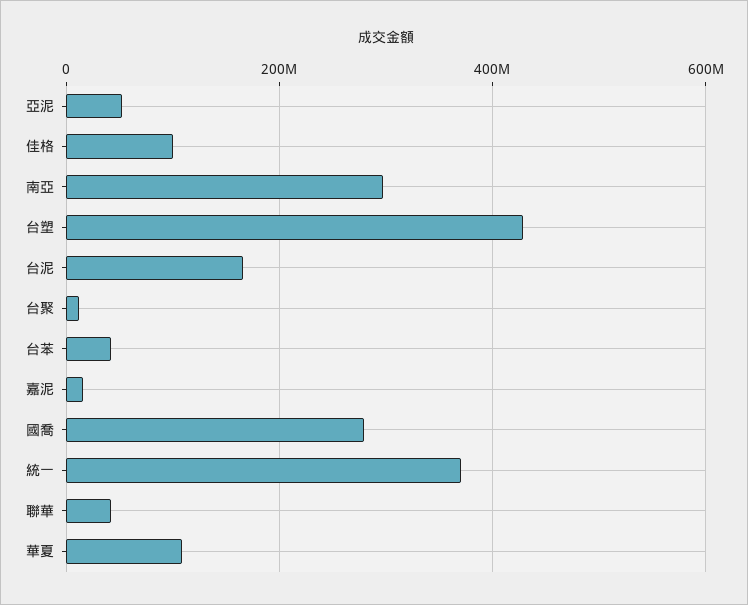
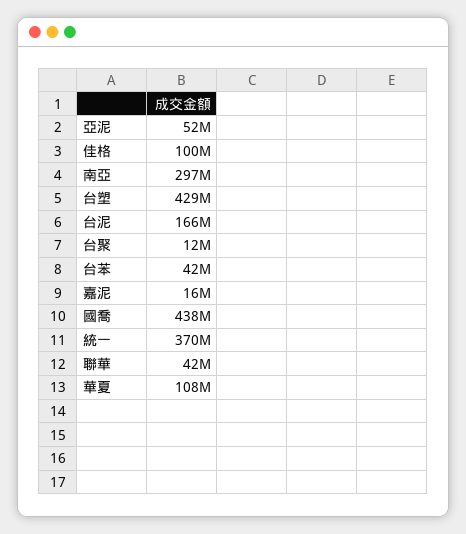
  {
    "亞泥": 52000000,
    "佳格": 100000000,
    "南亞": 297000000,
    "台塑": 429000000,
    "台泥": 166000000,
    "台聚": 12000000,
    "台苯": 42000000,
    "嘉泥": 16000000,
-   "國喬": 280000000,
+   "國喬": 438000000,
    "統一": 370000000,
    "聯華": 42000000,
    "華夏": 108000000
  }

